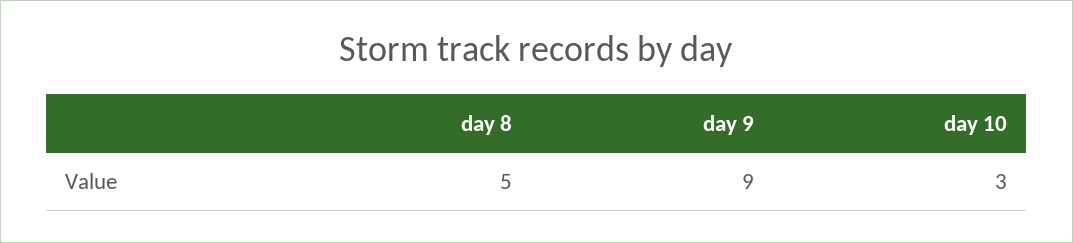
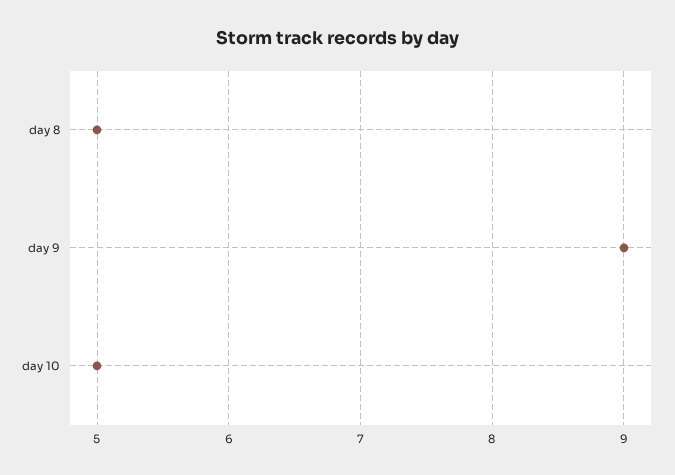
  {
    "day 8": 5,
    "day 9": 9,
-   "day 10": 3
+   "day 10": 5
  }

